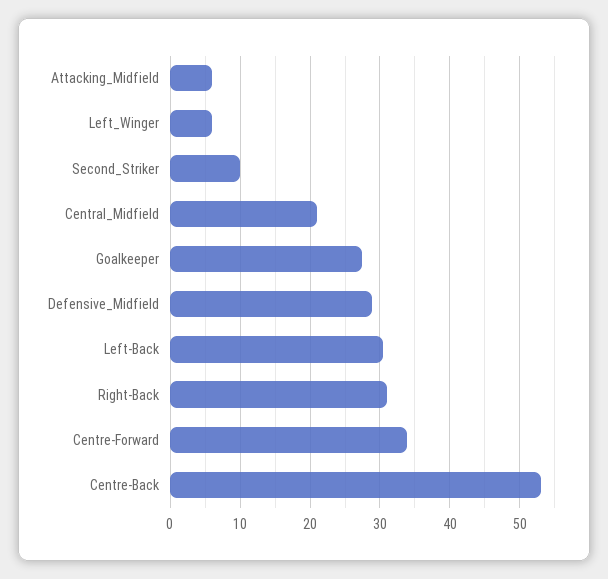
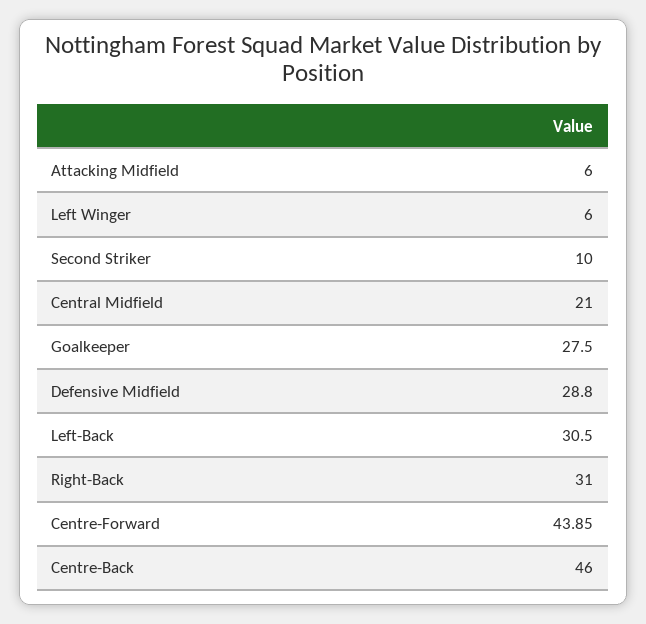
  {
    "Attacking_Midfield": 6,
    "Left_Winger": 6,
    "Second_Striker": 10,
    "Central_Midfield": 21,
    "Goalkeeper": 27.5,
    "Defensive_Midfield": 28.8,
    "Left-Back": 30.5,
    "Right-Back": 31,
-   "Centre-Forward": 34,
+   "Centre-Forward": 43.85,
-   "Centre-Back": 53
+   "Centre-Back": 46
  }

